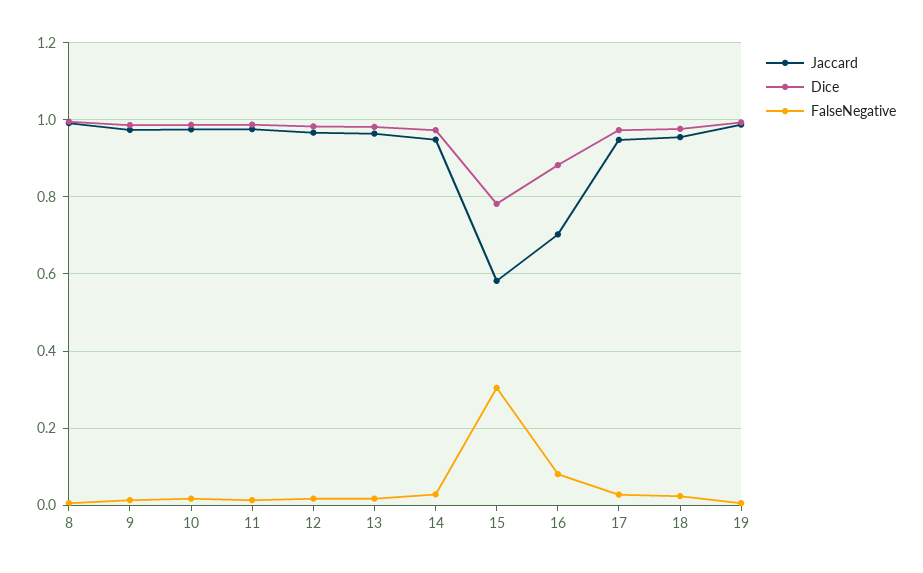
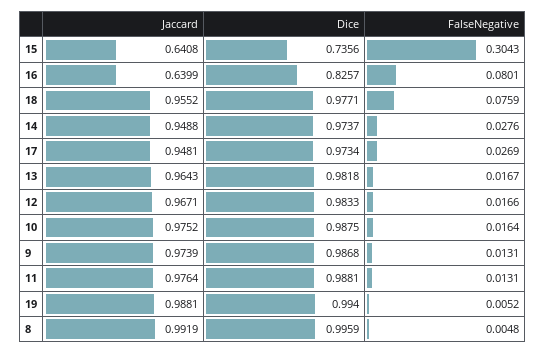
  {
    "Jaccard": {
      "8": 0.9919,
      "9": 0.9739,
      "10": 0.9752,
      "11": 0.9764,
      "12": 0.9671,
      "13": 0.9643,
      "14": 0.9488,
-     "15": 0.58,
+     "15": 0.6408,
-     "16": 0.7,
+     "16": 0.6399,
      "17": 0.9481,
      "18": 0.9552,
      "19": 0.9881
    },
    "Dice": {
      "8": 0.9959,
      "9": 0.9868,
      "10": 0.9875,
      "11": 0.9881,
      "12": 0.9833,
      "13": 0.9818,
      "14": 0.9737,
-     "15": 0.78,
+     "15": 0.7356,
-     "16": 0.88,
+     "16": 0.8257,
      "17": 0.9734,
      "18": 0.9771,
      "19": 0.994
    },
    "FalseNegative": {
      "8": 0.0048,
      "9": 0.0131,
      "10": 0.0164,
      "11": 0.0131,
      "12": 0.0166,
      "13": 0.0167,
      "14": 0.0276,
      "15": 0.3043,
      "16": 0.0801,
      "17": 0.0269,
-     "18": 0.02,
+     "18": 0.0759,
      "19": 0.0052
    }
  }

